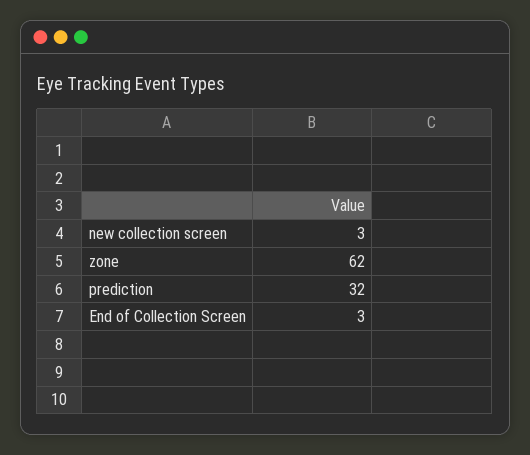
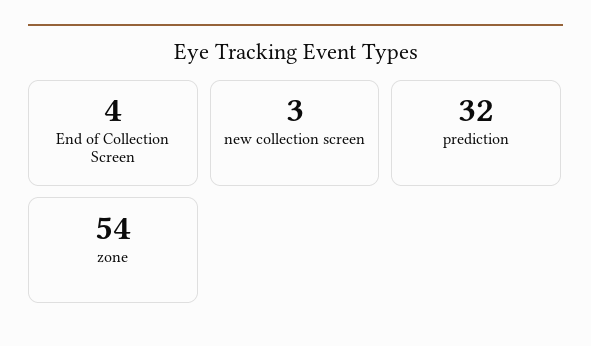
  {
    "new collection screen": 3,
-   "zone": 62,
+   "zone": 54,
    "prediction": 32,
-   "End of Collection Screen": 3
+   "End of Collection Screen": 4
  }

